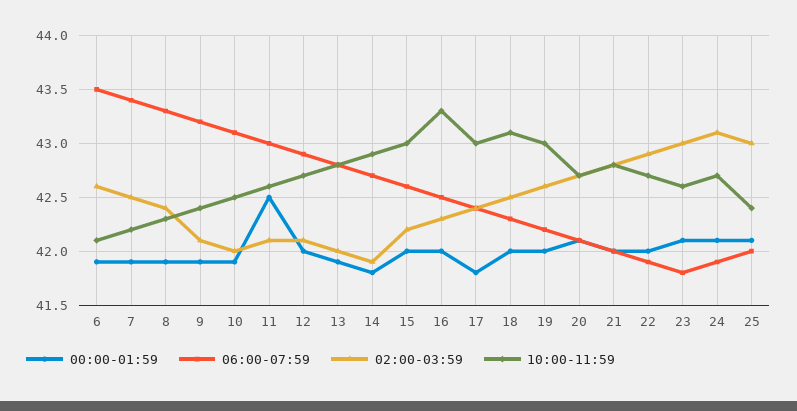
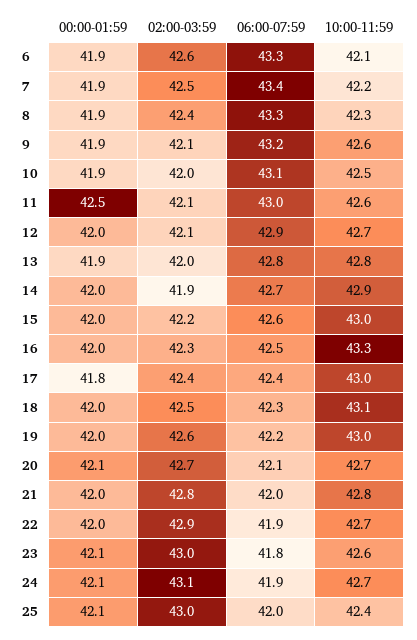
  {
    "00:00-01:59": {
      "6": 41.9,
      "7": 41.9,
      "8": 41.9,
      "9": 41.9,
      "10": 41.9,
      "11": 42.5,
      "12": 42,
      "13": 41.9,
-     "14": 41.8,
+     "14": 42,
      "15": 42,
      "16": 42,
      "17": 41.8,
      "18": 42,
      "19": 42,
      "20": 42.1,
      "21": 42,
      "22": 42,
      "23": 42.1,
      "24": 42.1,
      "25": 42.1
    },
    "06:00-07:59": {
-     "6": 43.5,
+     "6": 43.3,
      "7": 43.4,
      "8": 43.3,
      "9": 43.2,
      "10": 43.1,
      "11": 43,
      "12": 42.9,
      "13": 42.8,
      "14": 42.7,
      "15": 42.6,
      "16": 42.5,
      "17": 42.4,
      "18": 42.3,
      "19": 42.2,
      "20": 42.1,
      "21": 42,
      "22": 41.9,
      "23": 41.8,
      "24": 41.9,
      "25": 42
    },
    "02:00-03:59": {
      "6": 42.6,
      "7": 42.5,
      "8": 42.4,
      "9": 42.1,
      "10": 42,
      "11": 42.1,
      "12": 42.1,
      "13": 42,
      "14": 41.9,
      "15": 42.2,
      "16": 42.3,
      "17": 42.4,
      "18": 42.5,
      "19": 42.6,
      "20": 42.7,
      "21": 42.8,
      "22": 42.9,
      "23": 43,
      "24": 43.1,
      "25": 43
    },
    "10:00-11:59": {
      "6": 42.1,
      "7": 42.2,
      "8": 42.3,
-     "9": 42.4,
+     "9": 42.6,
      "10": 42.5,
      "11": 42.6,
      "12": 42.7,
      "13": 42.8,
      "14": 42.9,
      "15": 43,
      "16": 43.3,
      "17": 43,
      "18": 43.1,
      "19": 43,
      "20": 42.7,
      "21": 42.8,
      "22": 42.7,
      "23": 42.6,
      "24": 42.7,
      "25": 42.4
    }
  }

